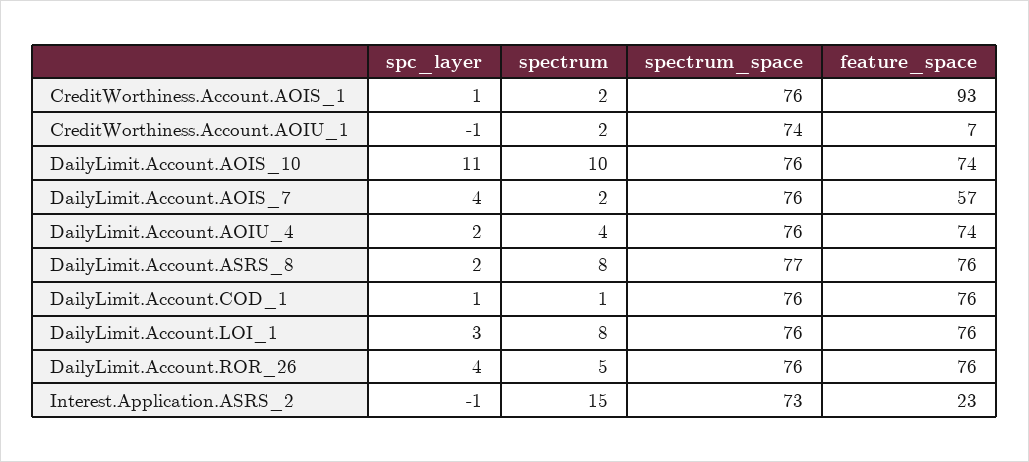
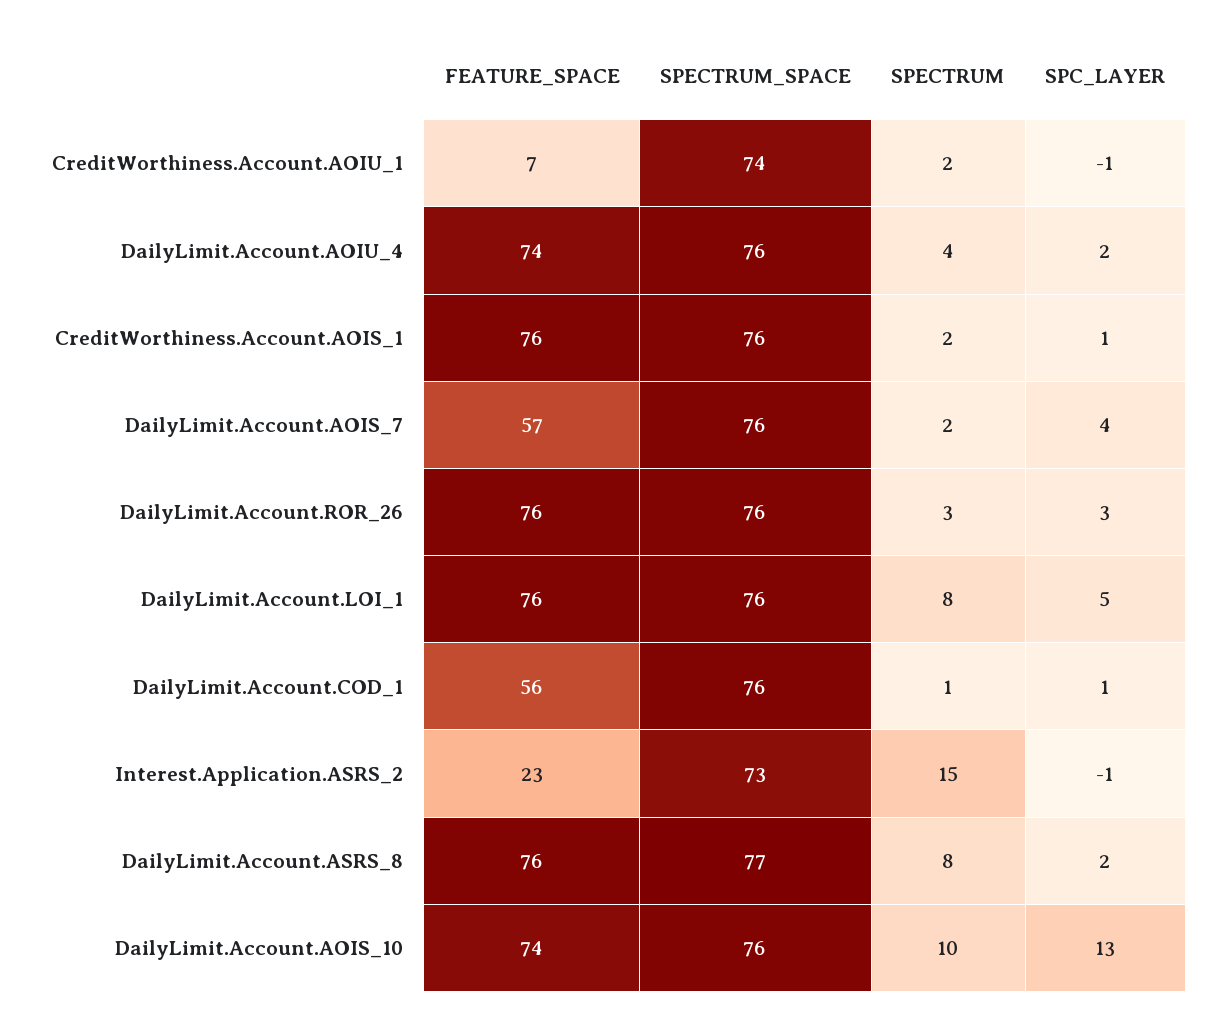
  {
    "spc_layer": {
      "CreditWorthiness.Account.AOIS_1": 1,
      "CreditWorthiness.Account.AOIU_1": -1,
-     "DailyLimit.Account.AOIS_10": 11,
+     "DailyLimit.Account.AOIS_10": 13,
      "DailyLimit.Account.AOIS_7": 4,
      "DailyLimit.Account.AOIU_4": 2,
      "DailyLimit.Account.ASRS_8": 2,
      "DailyLimit.Account.COD_1": 1,
-     "DailyLimit.Account.LOI_1": 3,
+     "DailyLimit.Account.LOI_1": 5,
-     "DailyLimit.Account.ROR_26": 4,
+     "DailyLimit.Account.ROR_26": 3,
      "Interest.Application.ASRS_2": -1
    },
    "spectrum": {
      "CreditWorthiness.Account.AOIS_1": 2,
      "CreditWorthiness.Account.AOIU_1": 2,
      "DailyLimit.Account.AOIS_10": 10,
      "DailyLimit.Account.AOIS_7": 2,
      "DailyLimit.Account.AOIU_4": 4,
      "DailyLimit.Account.ASRS_8": 8,
      "DailyLimit.Account.COD_1": 1,
      "DailyLimit.Account.LOI_1": 8,
-     "DailyLimit.Account.ROR_26": 5,
+     "DailyLimit.Account.ROR_26": 3,
      "Interest.Application.ASRS_2": 15
    },
    "spectrum_space": {
      "CreditWorthiness.Account.AOIS_1": 76,
      "CreditWorthiness.Account.AOIU_1": 74,
      "DailyLimit.Account.AOIS_10": 76,
      "DailyLimit.Account.AOIS_7": 76,
      "DailyLimit.Account.AOIU_4": 76,
      "DailyLimit.Account.ASRS_8": 77,
      "DailyLimit.Account.COD_1": 76,
      "DailyLimit.Account.LOI_1": 76,
      "DailyLimit.Account.ROR_26": 76,
      "Interest.Application.ASRS_2": 73
    },
    "feature_space": {
-     "CreditWorthiness.Account.AOIS_1": 93,
+     "CreditWorthiness.Account.AOIS_1": 76,
      "CreditWorthiness.Account.AOIU_1": 7,
      "DailyLimit.Account.AOIS_10": 74,
      "DailyLimit.Account.AOIS_7": 57,
      "DailyLimit.Account.AOIU_4": 74,
      "DailyLimit.Account.ASRS_8": 76,
-     "DailyLimit.Account.COD_1": 76,
+     "DailyLimit.Account.COD_1": 56,
      "DailyLimit.Account.LOI_1": 76,
      "DailyLimit.Account.ROR_26": 76,
      "Interest.Application.ASRS_2": 23
    }
  }

